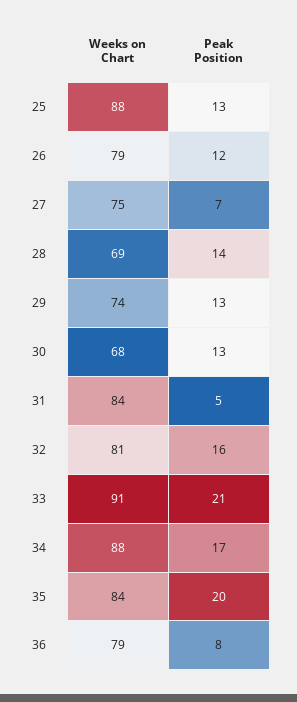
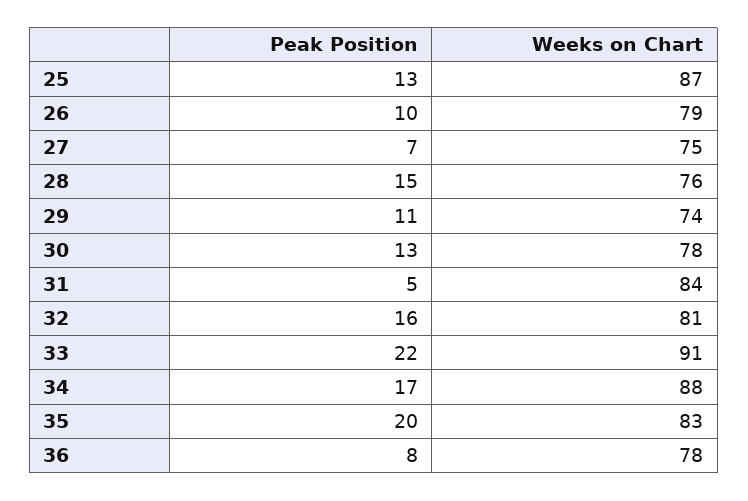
  {
    "Weeks on Chart": {
-     "25": 88,
+     "25": 87,
      "26": 79,
      "27": 75,
-     "28": 69,
+     "28": 76,
      "29": 74,
-     "30": 68,
+     "30": 78,
      "31": 84,
      "32": 81,
      "33": 91,
      "34": 88,
-     "35": 84,
+     "35": 83,
-     "36": 79
+     "36": 78
    },
    "Peak Position": {
      "25": 13,
-     "26": 12,
+     "26": 10,
      "27": 7,
-     "28": 14,
+     "28": 15,
-     "29": 13,
+     "29": 11,
      "30": 13,
      "31": 5,
      "32": 16,
-     "33": 21,
+     "33": 22,
      "34": 17,
      "35": 20,
      "36": 8
    }
  }

